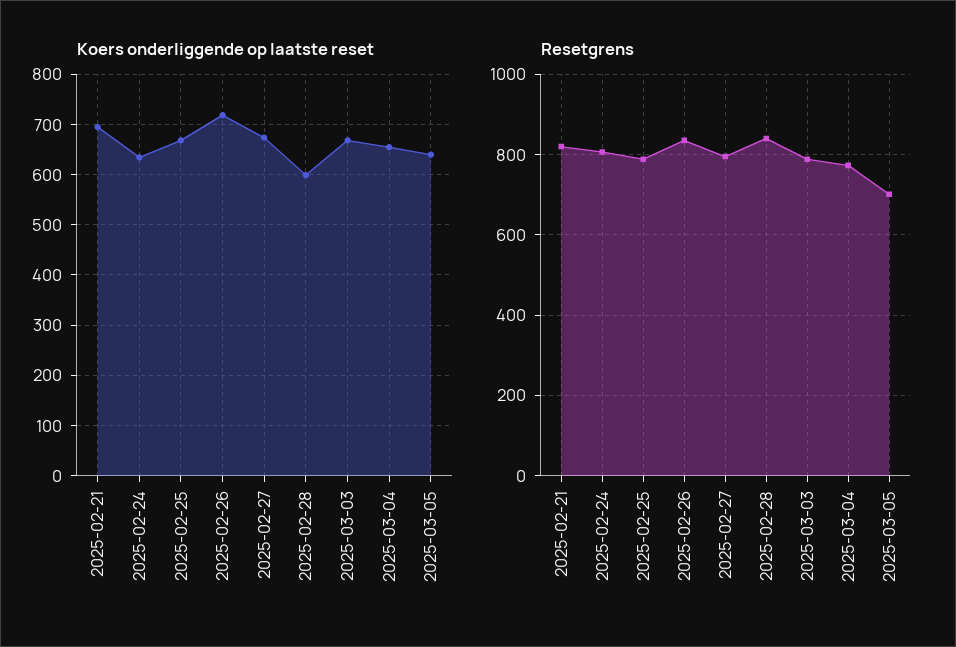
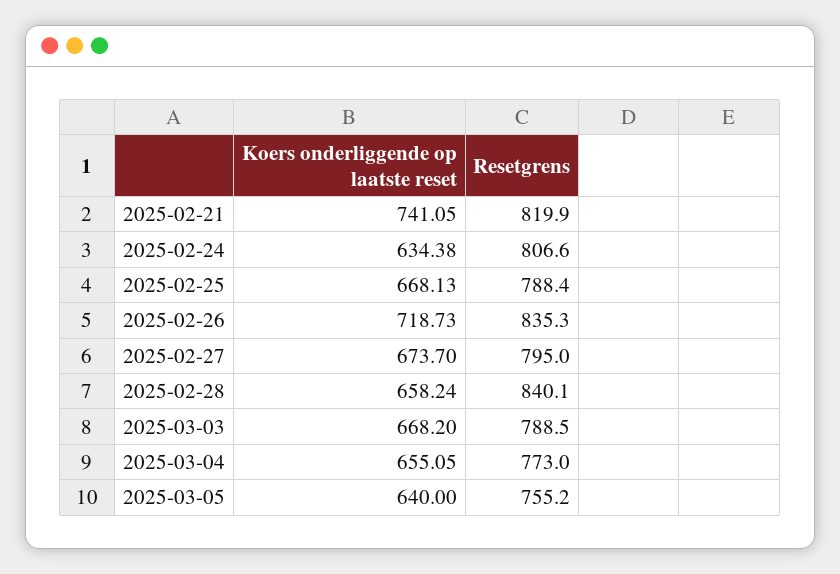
  {
    "Koers onderliggende op laatste reset": {
-     "2025-02-21": 700,
+     "2025-02-21": 741.05,
      "2025-02-24": 634.38,
      "2025-02-25": 668.13,
      "2025-02-26": 718.73,
      "2025-02-27": 673.7,
-     "2025-02-28": 600,
+     "2025-02-28": 658.24,
      "2025-03-03": 668.2,
      "2025-03-04": 655.05,
      "2025-03-05": 640
    },
    "Resetgrens": {
      "2025-02-21": 819.9,
      "2025-02-24": 806.6,
      "2025-02-25": 788.4,
      "2025-02-26": 835.3,
      "2025-02-27": 795,
      "2025-02-28": 840.1,
      "2025-03-03": 788.5,
      "2025-03-04": 773,
-     "2025-03-05": 700
+     "2025-03-05": 755.2
    }
  }

